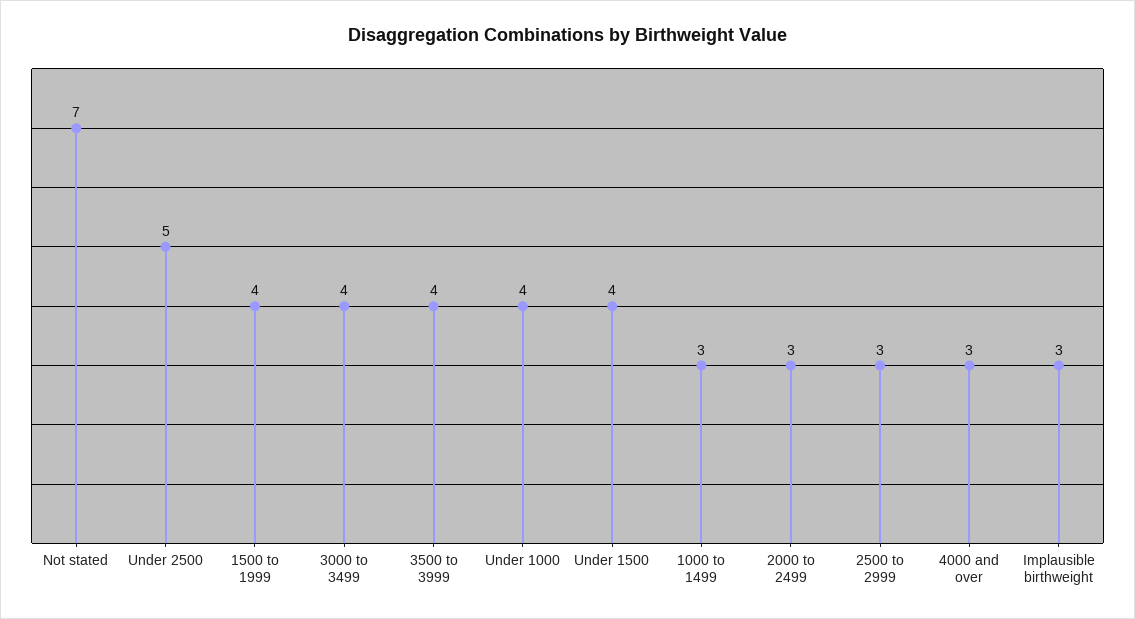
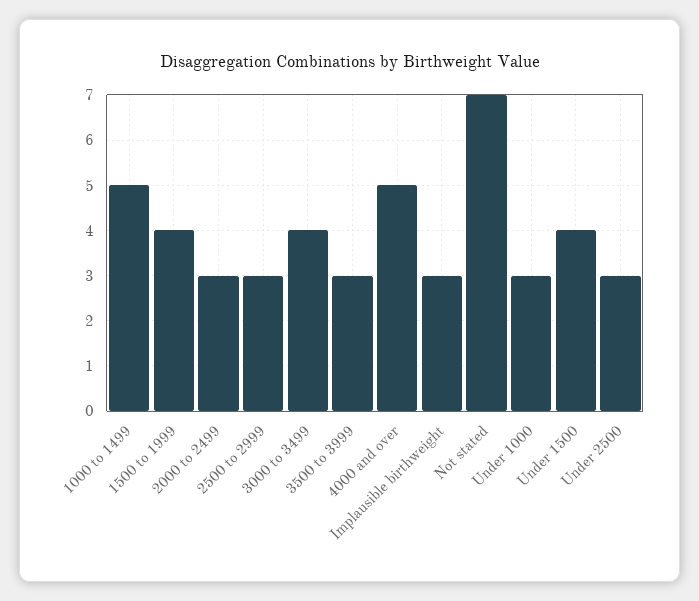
  {
    "Not stated": 7,
-   "Under 2500": 5,
+   "Under 2500": 3,
    "1500 to 1999": 4,
    "3000 to 3499": 4,
-   "3500 to 3999": 4,
+   "3500 to 3999": 3,
-   "Under 1000": 4,
+   "Under 1000": 3,
    "Under 1500": 4,
-   "1000 to 1499": 3,
+   "1000 to 1499": 5,
    "2000 to 2499": 3,
    "2500 to 2999": 3,
-   "4000 and over": 3,
+   "4000 and over": 5,
    "Implausible birthweight": 3
  }

